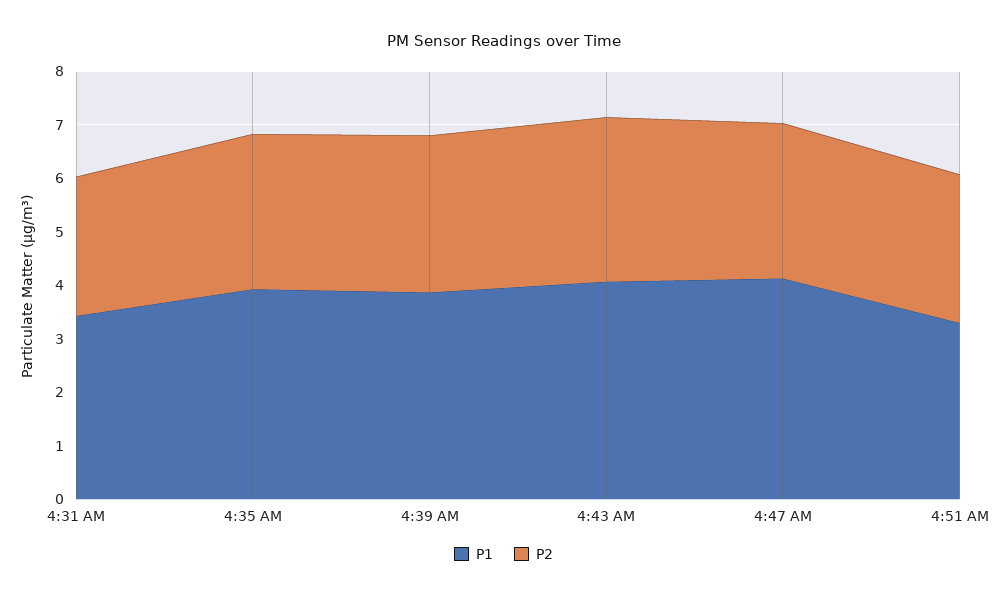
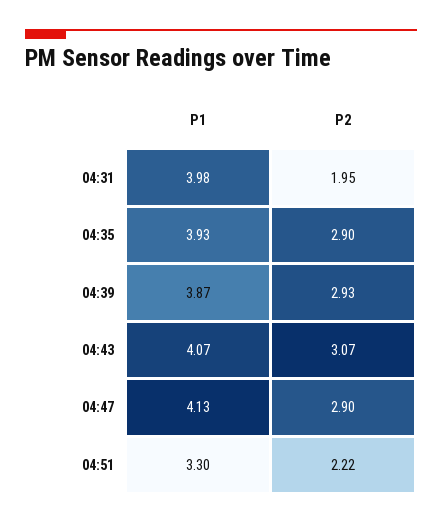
  {
    "P1": {
-     "4:31 AM": 3.4,
+     "4:31 AM": 3.98,
      "4:35 AM": 3.93,
      "4:39 AM": 3.87,
      "4:43 AM": 4.07,
      "4:47 AM": 4.13,
      "4:51 AM": 3.3
    },
    "P2": {
-     "4:31 AM": 2.6,
+     "4:31 AM": 1.95,
      "4:35 AM": 2.9,
      "4:39 AM": 2.93,
      "4:43 AM": 3.07,
      "4:47 AM": 2.9,
-     "4:51 AM": 2.8
+     "4:51 AM": 2.22
    }
  }

